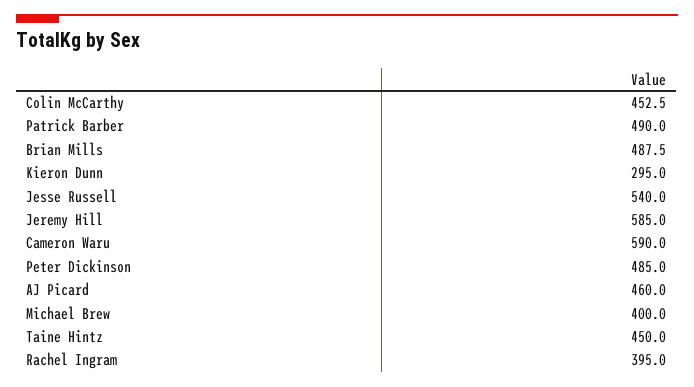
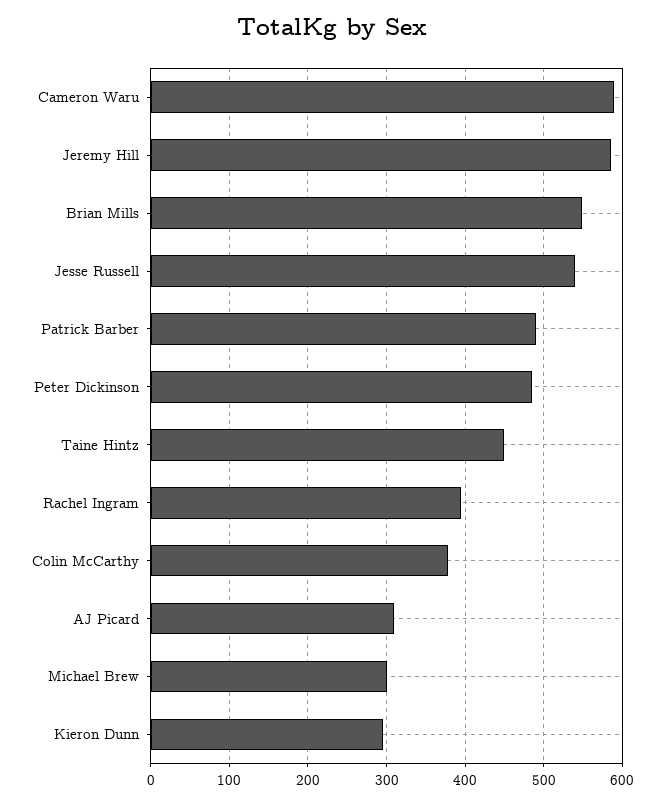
  {
-   "Colin McCarthy": 452.5,
+   "Colin McCarthy": 380,
    "Patrick Barber": 490,
-   "Brian Mills": 487.5,
+   "Brian Mills": 550,
    "Kieron Dunn": 295,
    "Jesse Russell": 540,
    "Jeremy Hill": 585,
    "Cameron Waru": 590,
    "Peter Dickinson": 485,
-   "AJ Picard": 460,
+   "AJ Picard": 310,
-   "Michael Brew": 400,
+   "Michael Brew": 300,
    "Taine Hintz": 450,
    "Rachel Ingram": 395
  }

